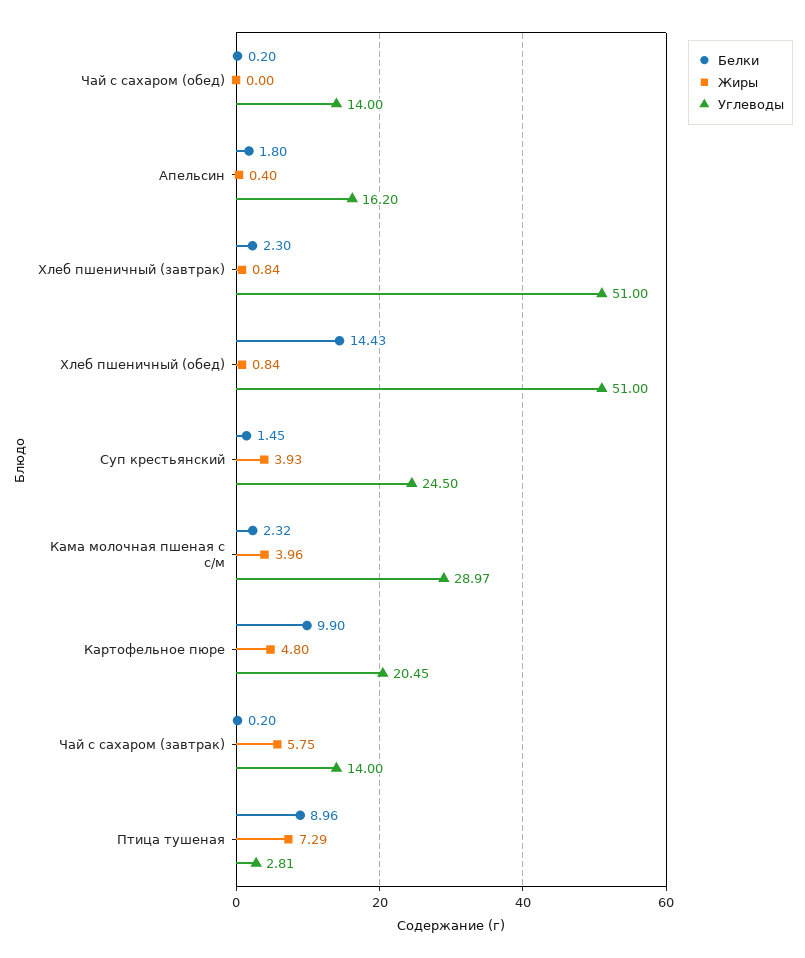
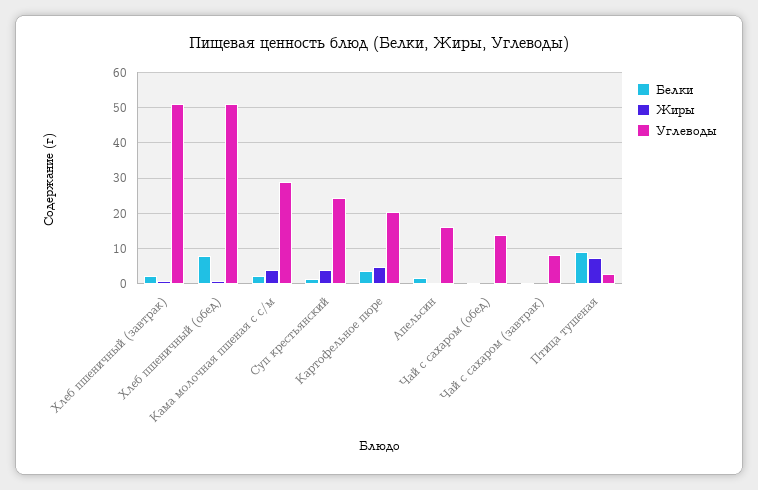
  {
    "Белки": {
      "Чай с сахаром (обед)": 0.2,
      "Апельсин": 1.8,
      "Хлеб пшеничный (завтрак)": 2.3,
-     "Хлеб пшеничный (обед)": 14.43,
+     "Хлеб пшеничный (обед)": 8,
      "Суп крестьянский": 1.45,
      "Кама молочная пшеная с с/м": 2.32,
-     "Картофельное пюре": 9.9,
+     "Картофельное пюре": 4,
      "Чай с сахаром (завтрак)": 0.2,
      "Птица тушеная": 8.96
    },
    "Жиры": {
      "Чай с сахаром (обед)": 0,
      "Апельсин": 0.4,
      "Хлеб пшеничный (завтрак)": 0.84,
      "Хлеб пшеничный (обед)": 0.84,
      "Суп крестьянский": 3.93,
      "Кама молочная пшеная с с/м": 3.96,
      "Картофельное пюре": 4.8,
-     "Чай с сахаром (завтрак)": 5.75,
+     "Чай с сахаром (завтрак)": 0,
      "Птица тушеная": 7.29
    },
    "Углеводы": {
      "Чай с сахаром (обед)": 14,
      "Апельсин": 16.2,
      "Хлеб пшеничный (завтрак)": 51,
      "Хлеб пшеничный (обед)": 51,
      "Суп крестьянский": 24.5,
      "Кама молочная пшеная с с/м": 28.97,
      "Картофельное пюре": 20.45,
-     "Чай с сахаром (завтрак)": 14,
+     "Чай с сахаром (завтрак)": 8,
      "Птица тушеная": 2.81
    }
  }

